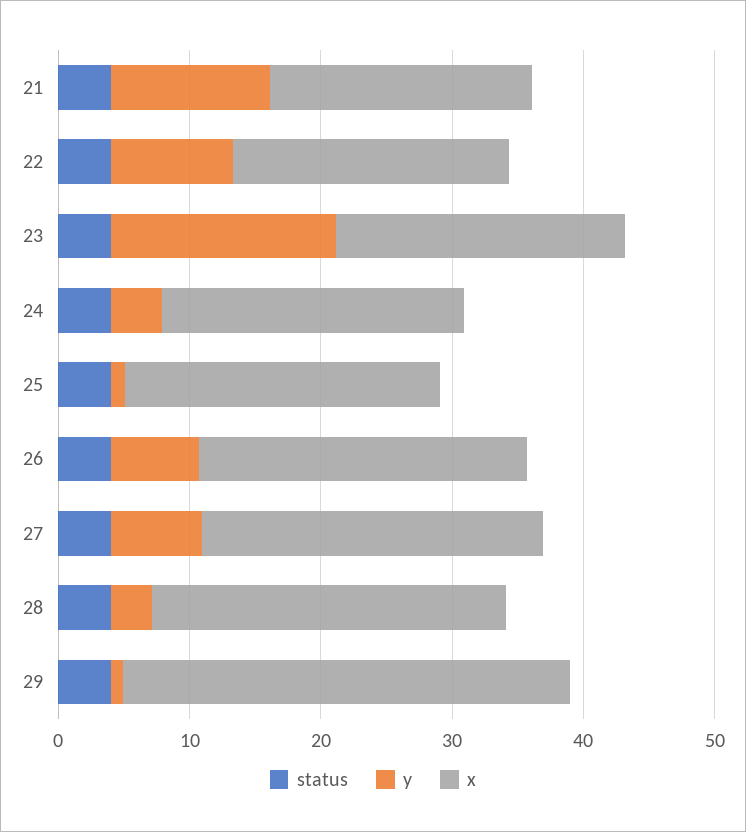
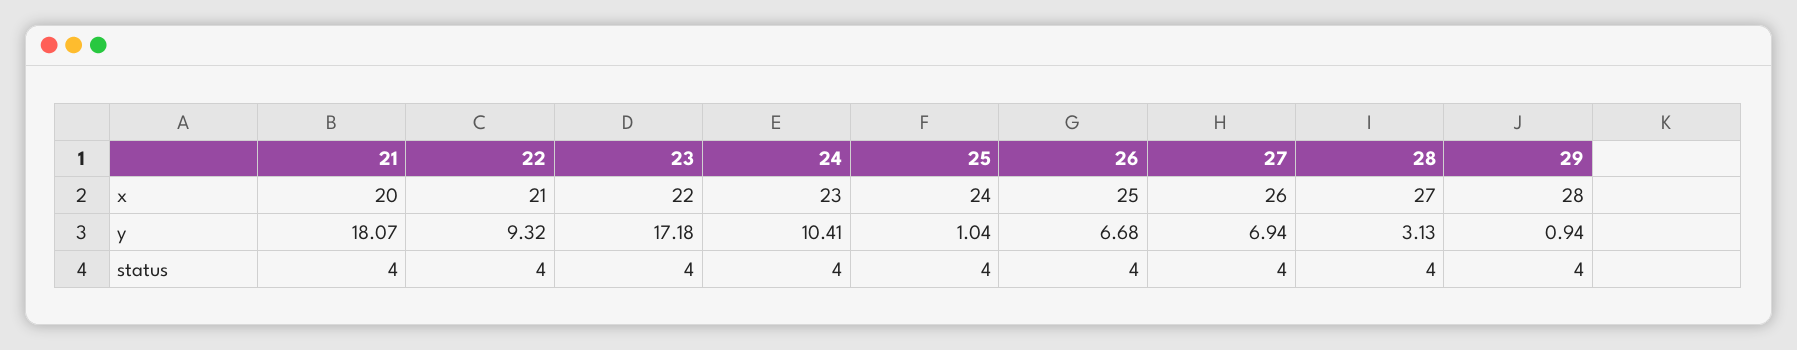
  {
    "status": {
      "21": 4,
      "22": 4,
      "23": 4,
      "24": 4,
      "25": 4,
      "26": 4,
      "27": 4,
      "28": 4,
      "29": 4
    },
    "y": {
-     "21": 12,
+     "21": 18.07,
      "22": 9.32,
      "23": 17.18,
-     "24": 4,
+     "24": 10.41,
      "25": 1.04,
      "26": 6.68,
      "27": 6.94,
      "28": 3.13,
      "29": 0.94
    },
    "x": {
      "21": 20,
      "22": 21,
      "23": 22,
      "24": 23,
      "25": 24,
      "26": 25,
      "27": 26,
      "28": 27,
-     "29": 34
+     "29": 28
    }
  }

